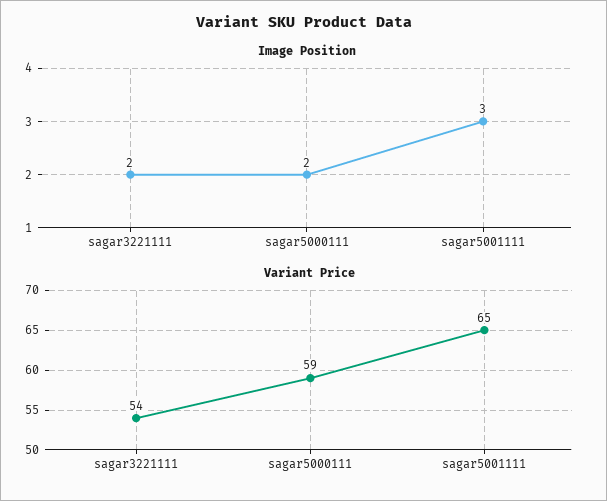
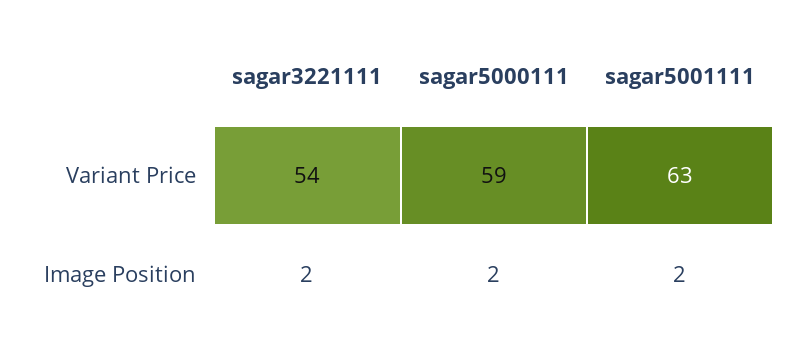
  {
    "Image Position": {
      "sagar3221111": 2,
      "sagar5000111": 2,
-     "sagar5001111": 3
+     "sagar5001111": 2
    },
    "Variant Price": {
      "sagar3221111": 54,
      "sagar5000111": 59,
-     "sagar5001111": 65
+     "sagar5001111": 63
    }
  }

